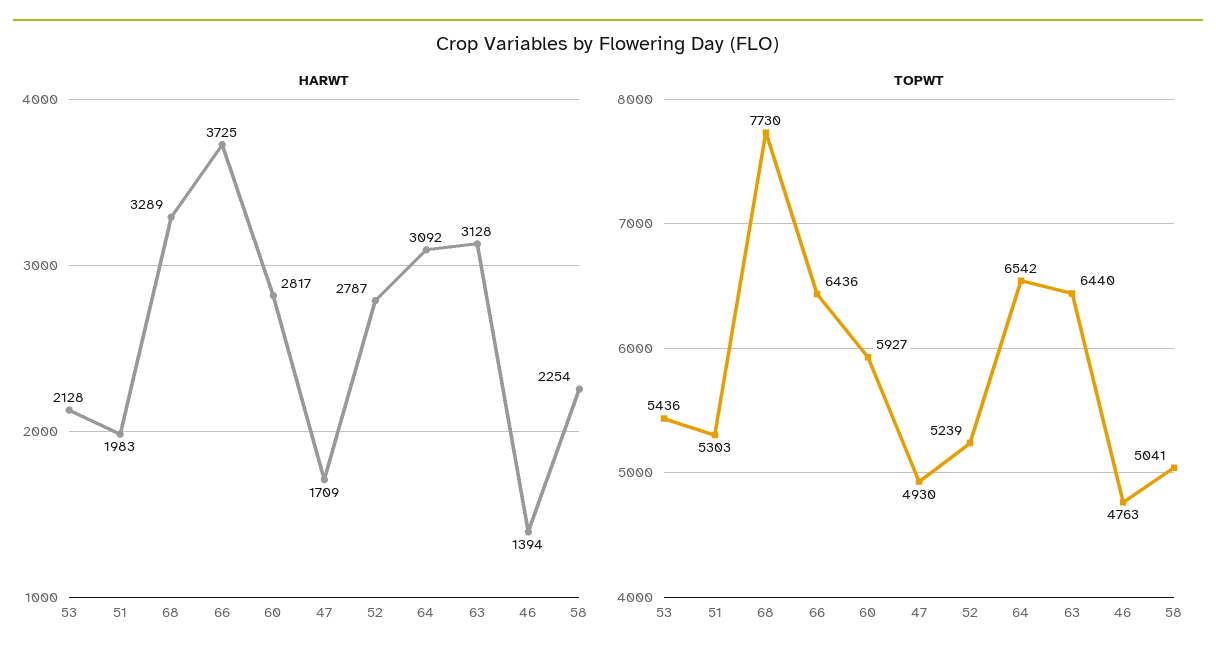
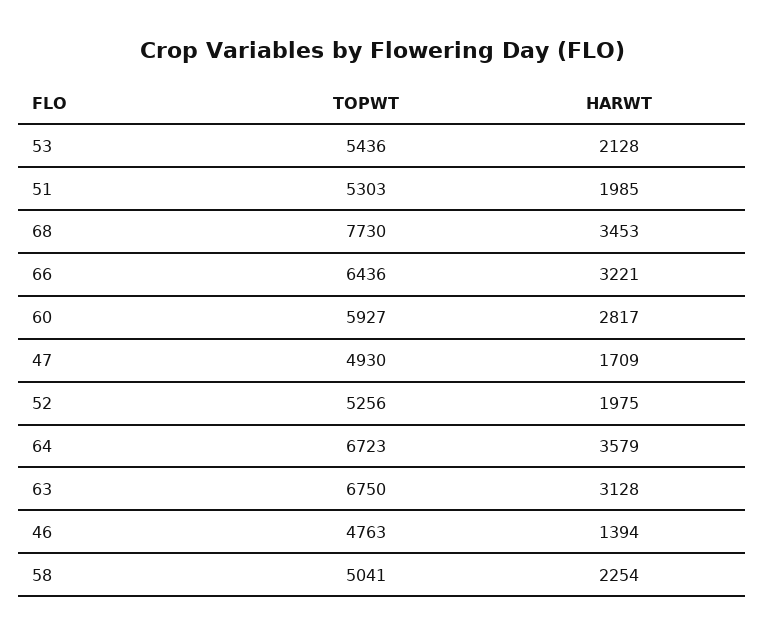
  {
    "HARWT": {
      "53": 2128,
-     "51": 1983,
+     "51": 1985,
-     "68": 3289,
+     "68": 3453,
-     "66": 3725,
+     "66": 3221,
      "60": 2817,
      "47": 1709,
-     "52": 2787,
+     "52": 1975,
-     "64": 3092,
+     "64": 3579,
      "63": 3128,
      "46": 1394,
      "58": 2254
    },
    "TOPWT": {
      "53": 5436,
      "51": 5303,
      "68": 7730,
      "66": 6436,
      "60": 5927,
      "47": 4930,
-     "52": 5239,
+     "52": 5256,
-     "64": 6542,
+     "64": 6723,
-     "63": 6440,
+     "63": 6750,
      "46": 4763,
      "58": 5041
    }
  }

